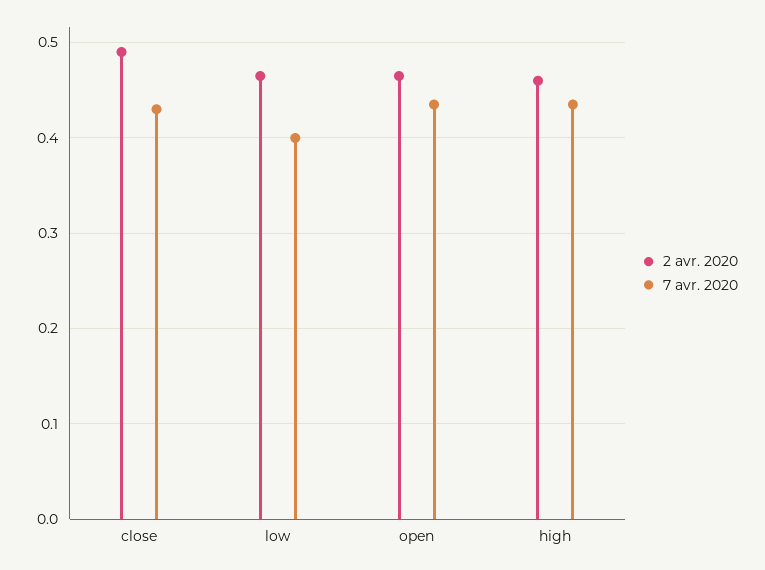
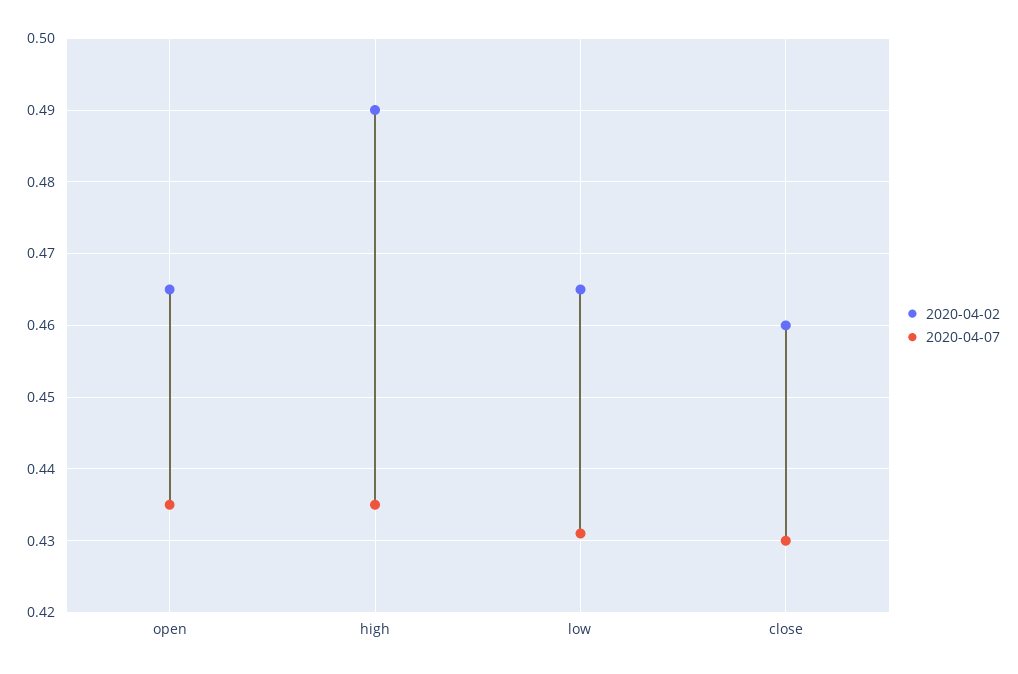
  {
    "2 avr. 2020": {
-     "close": 0.49,
+     "close": 0.46,
      "low": 0.465,
      "open": 0.465,
-     "high": 0.46
+     "high": 0.49
    },
    "7 avr. 2020": {
      "close": 0.43,
-     "low": 0.4,
+     "low": 0.431,
      "open": 0.435,
      "high": 0.435
    }
  }

